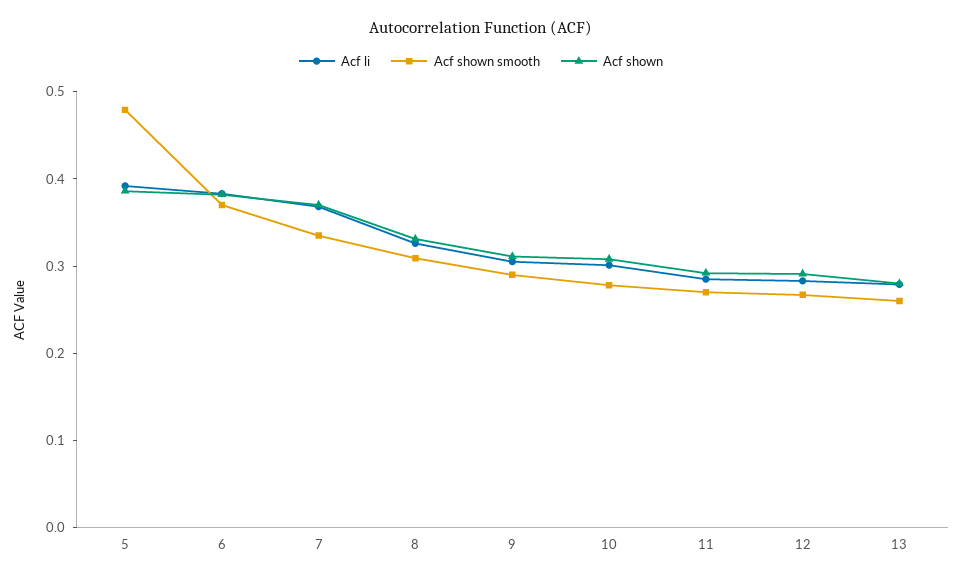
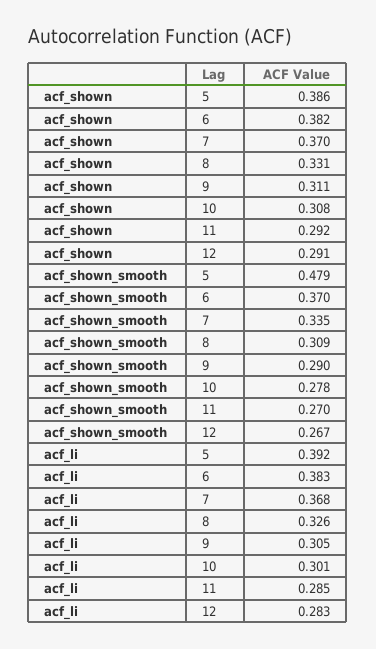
  {
    "Acf li": {
      "5": 0.392,
      "6": 0.383,
      "7": 0.368,
      "8": 0.326,
      "9": 0.305,
      "10": 0.301,
      "11": 0.285,
-     "12": 0.283,
+     "12": 0.283
-     "13": 0.28
    },
    "Acf shown smooth": {
      "5": 0.479,
      "6": 0.37,
      "7": 0.335,
      "8": 0.309,
      "9": 0.29,
      "10": 0.278,
      "11": 0.27,
-     "12": 0.267,
+     "12": 0.267
-     "13": 0.26
    },
    "Acf shown": {
      "5": 0.386,
      "6": 0.382,
      "7": 0.37,
      "8": 0.331,
      "9": 0.311,
      "10": 0.308,
      "11": 0.292,
-     "12": 0.291,
+     "12": 0.291
-     "13": 0.28
    }
  }

